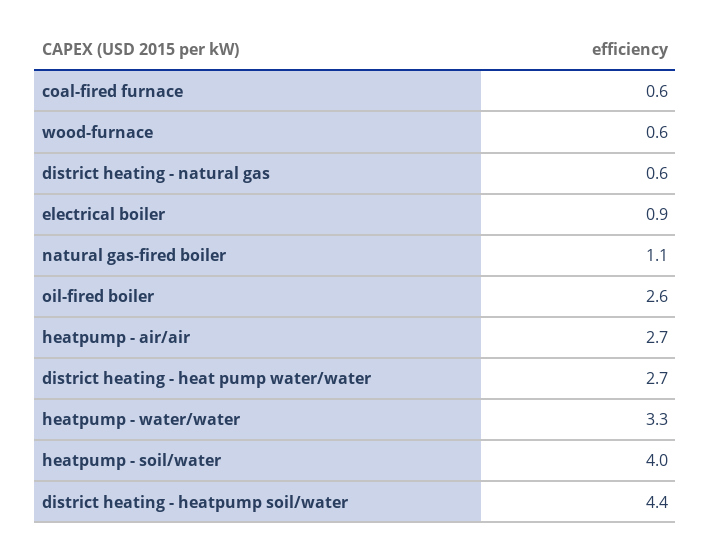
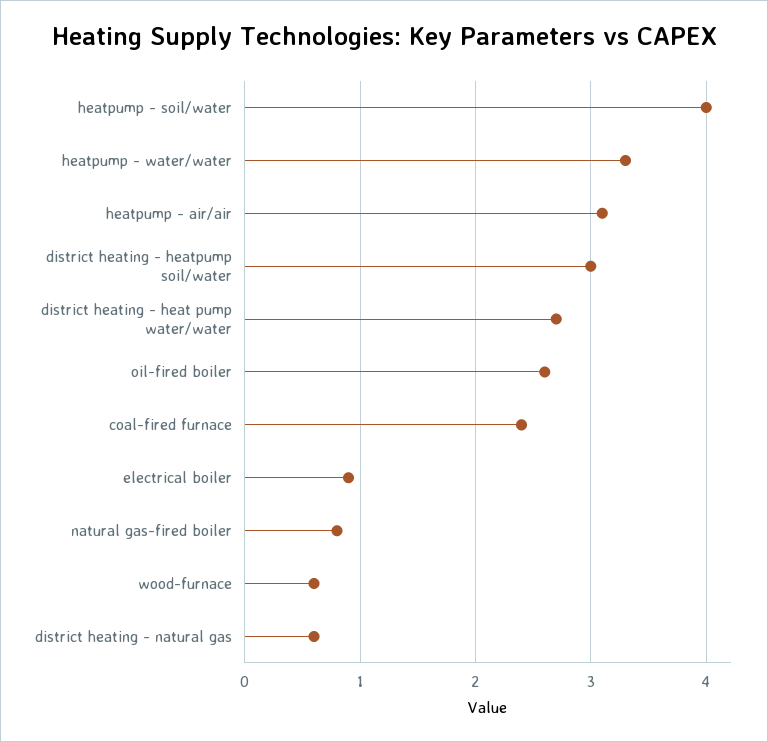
  {
-   "coal-fired furnace": 0.6,
+   "coal-fired furnace": 2.4,
    "wood-furnace": 0.6,
    "district heating - natural gas": 0.6,
    "electrical boiler": 0.9,
-   "natural gas-fired boiler": 1.1,
+   "natural gas-fired boiler": 0.8,
    "oil-fired boiler": 2.6,
-   "heatpump - air/air": 2.7,
+   "heatpump - air/air": 3.1,
    "district heating - heat pump water/water": 2.7,
    "heatpump - water/water": 3.3,
    "heatpump - soil/water": 4,
-   "district heating - heatpump soil/water": 4.4
+   "district heating - heatpump soil/water": 3
  }

